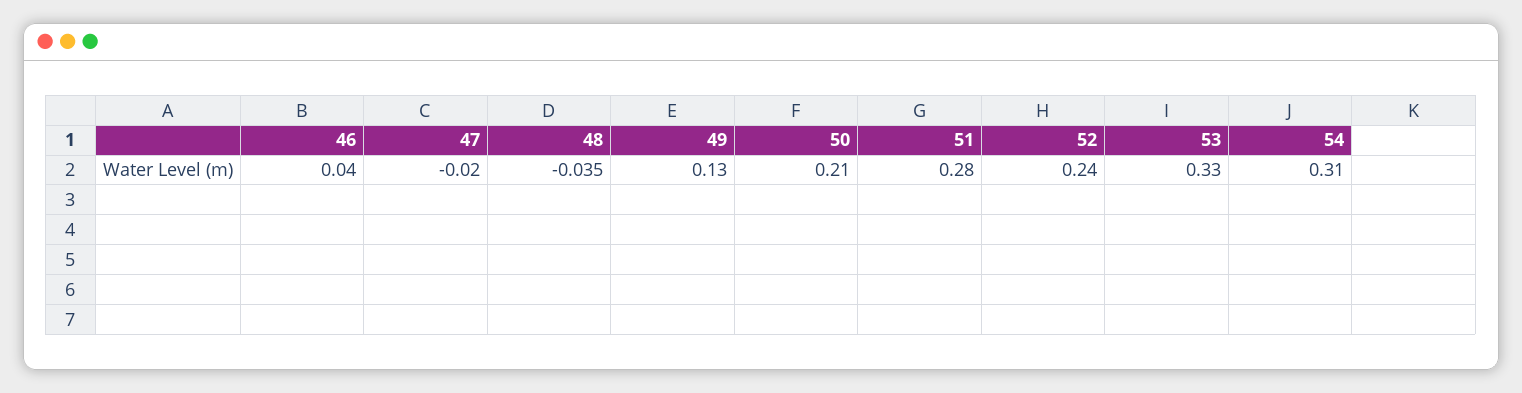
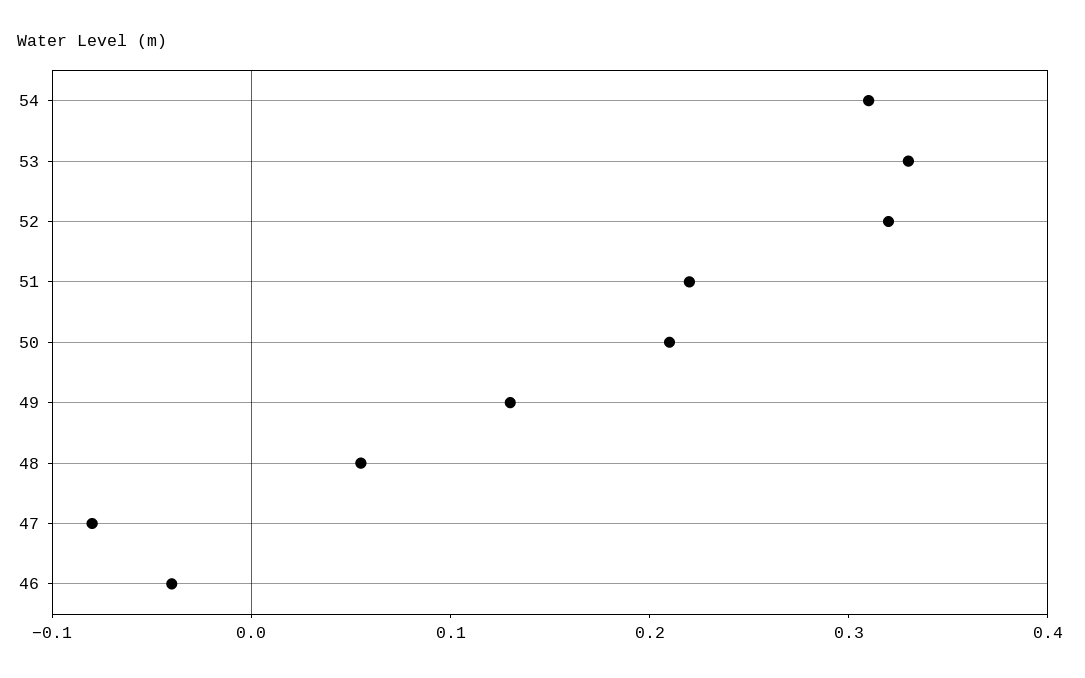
  {
-   "46": 0.04,
+   "46": -0.04,
-   "47": -0.02,
+   "47": -0.08,
-   "48": -0.035,
+   "48": 0.06,
    "49": 0.13,
    "50": 0.21,
-   "51": 0.28,
+   "51": 0.22,
-   "52": 0.24,
+   "52": 0.32,
    "53": 0.33,
    "54": 0.31
  }

